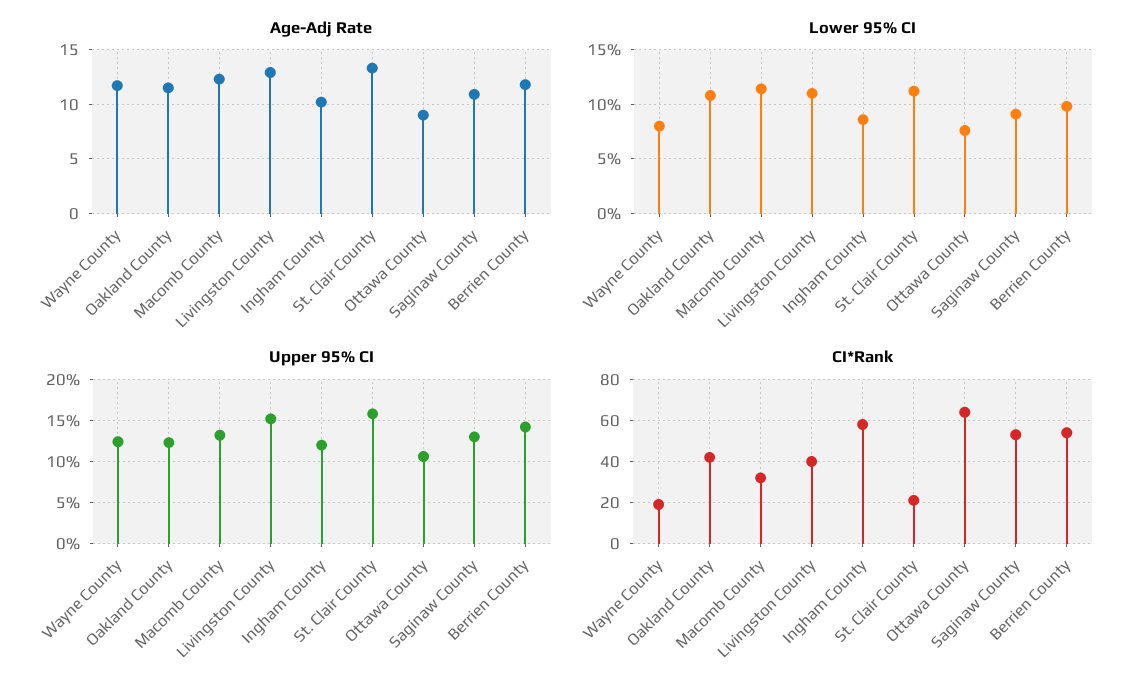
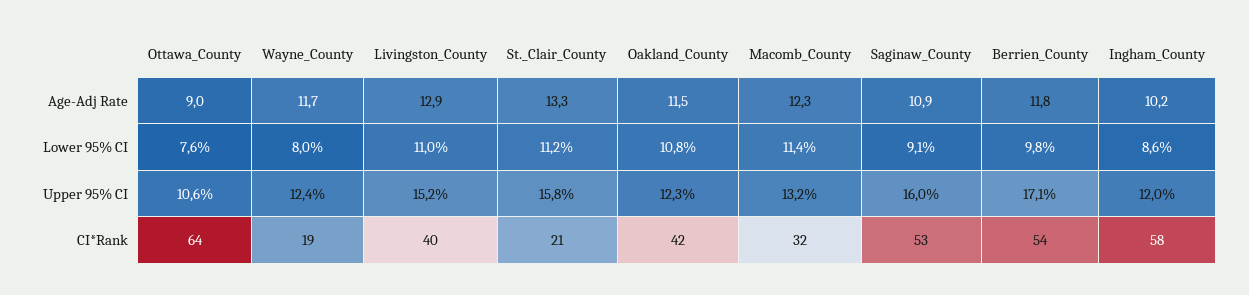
  {
    "Age-Adj Rate": {
      "Wayne County": 11.7,
      "Oakland County": 11.5,
      "Macomb County": 12.3,
      "Livingston County": 12.9,
      "Ingham County": 10.2,
      "St. Clair County": 13.3,
      "Ottawa County": 9,
      "Saginaw County": 10.9,
      "Berrien County": 11.8
    },
    "Lower 95% CI": {
      "Wayne County": 8,
      "Oakland County": 10.8,
      "Macomb County": 11.4,
      "Livingston County": 11,
      "Ingham County": 8.6,
      "St. Clair County": 11.2,
      "Ottawa County": 7.6,
      "Saginaw County": 9.1,
      "Berrien County": 9.8
    },
    "Upper 95% CI": {
      "Wayne County": 12.4,
      "Oakland County": 12.3,
      "Macomb County": 13.2,
      "Livingston County": 15.2,
      "Ingham County": 12,
      "St. Clair County": 15.8,
      "Ottawa County": 10.6,
-     "Saginaw County": 13,
+     "Saginaw County": 16,
-     "Berrien County": 14
+     "Berrien County": 17.1
    },
    "CI*Rank": {
      "Wayne County": 19,
      "Oakland County": 42,
      "Macomb County": 32,
      "Livingston County": 40,
      "Ingham County": 58,
      "St. Clair County": 21,
      "Ottawa County": 64,
      "Saginaw County": 53,
      "Berrien County": 54
    }
  }

